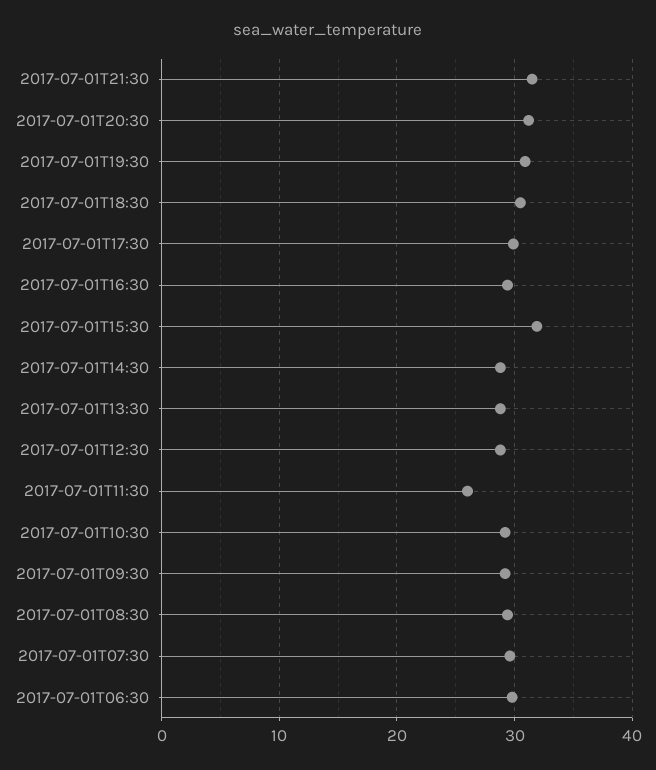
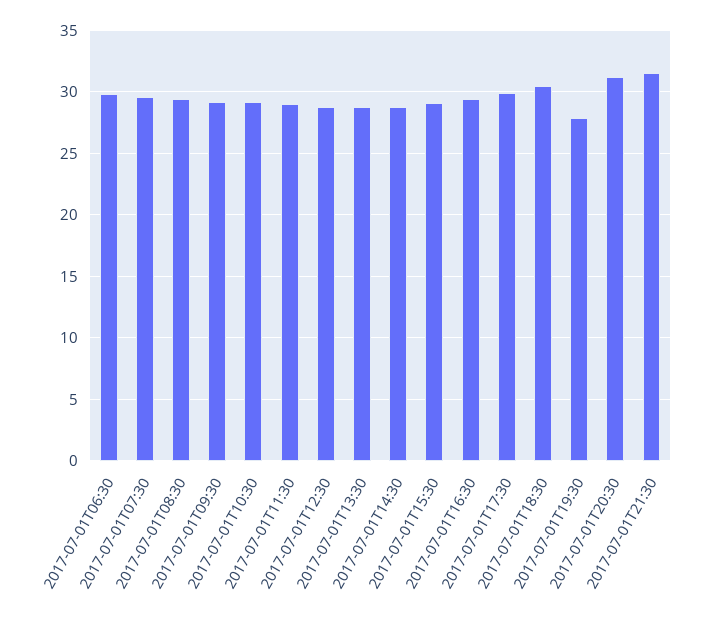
  {
    "2017-07-01T21:30": 31.5,
    "2017-07-01T20:30": 31,
-   "2017-07-01T19:30": 31,
+   "2017-07-01T19:30": 28,
    "2017-07-01T18:30": 30.5,
    "2017-07-01T17:30": 30,
    "2017-07-01T16:30": 29.5,
-   "2017-07-01T15:30": 32,
+   "2017-07-01T15:30": 29,
    "2017-07-01T14:30": 29,
    "2017-07-01T13:30": 29,
    "2017-07-01T12:30": 29,
-   "2017-07-01T11:30": 26,
+   "2017-07-01T11:30": 29,
    "2017-07-01T10:30": 29,
    "2017-07-01T09:30": 29,
    "2017-07-01T08:30": 29.5,
    "2017-07-01T07:30": 29.5,
    "2017-07-01T06:30": 30
  }

